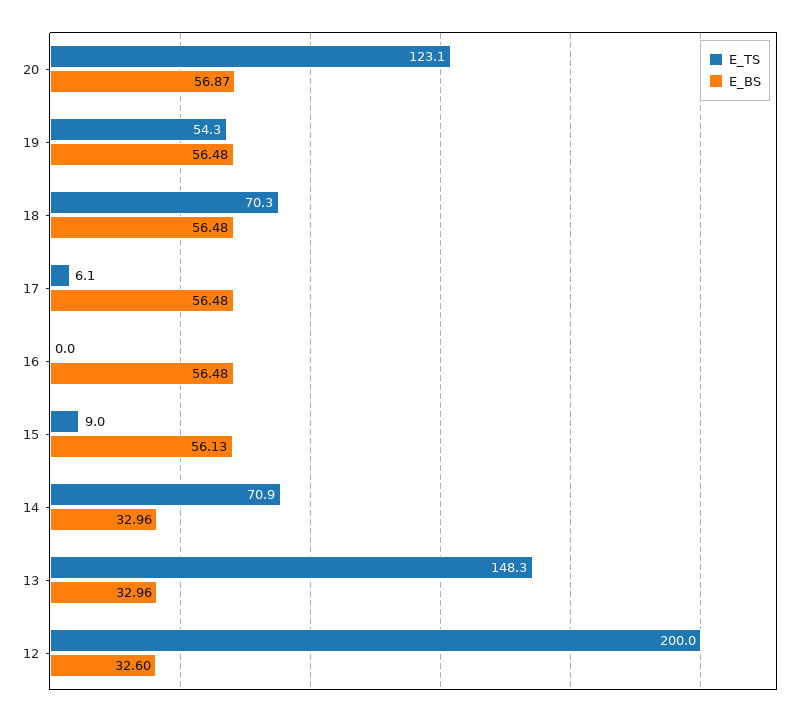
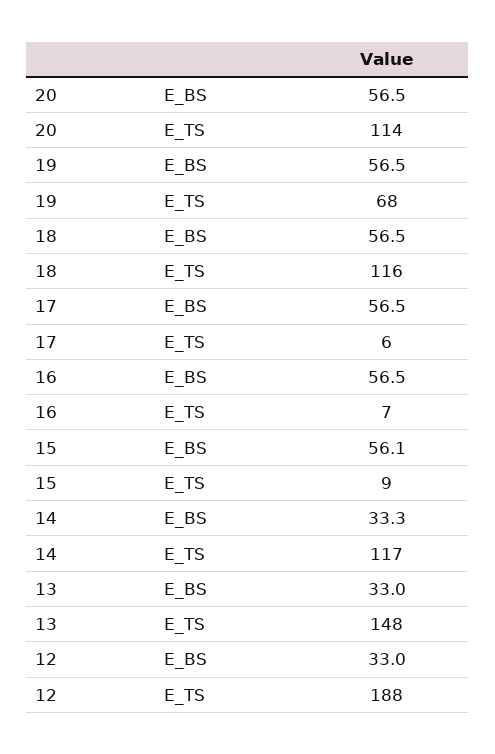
  {
    "E_TS": {
-     "20": 123.1,
+     "20": 114,
-     "19": 54.3,
+     "19": 68,
-     "18": 70.3,
+     "18": 116,
      "17": 6.1,
-     "16": 0,
+     "16": 7,
      "15": 9,
-     "14": 70.9,
+     "14": 117,
      "13": 148.3,
-     "12": 200
+     "12": 188
    },
    "E_BS": {
-     "20": 56.87,
+     "20": 56.5,
      "19": 56.48,
      "18": 56.48,
      "17": 56.48,
      "16": 56.48,
      "15": 56.13,
-     "14": 32.96,
+     "14": 33.3,
      "13": 32.96,
-     "12": 32.6
+     "12": 33
    }
  }

